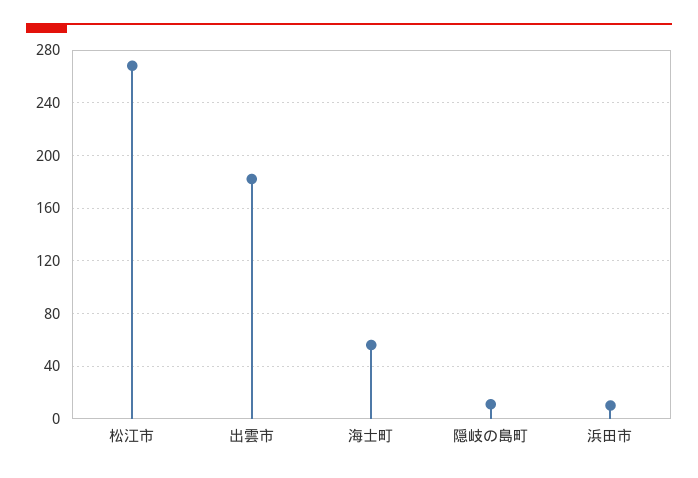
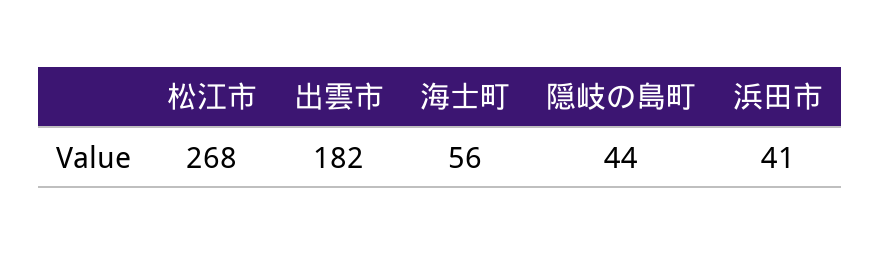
  {
    "松江市": 268,
    "出雲市": 182,
    "海士町": 56,
-   "隠岐の島町": 10,
+   "隠岐の島町": 44,
-   "浜田市": 10
+   "浜田市": 41
  }

